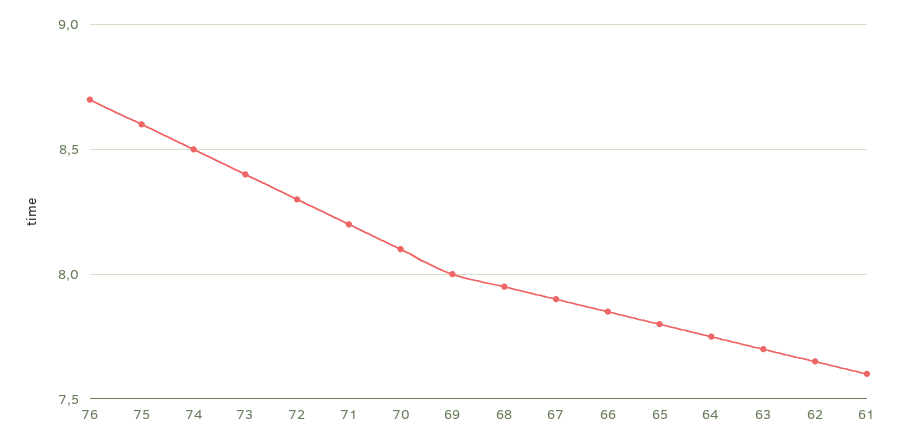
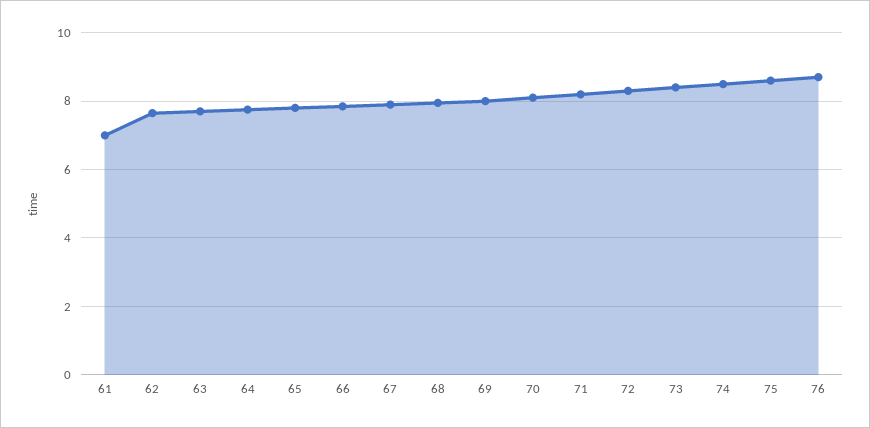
  {
    "76": 8.7,
    "75": 8.6,
    "74": 8.5,
    "73": 8.4,
    "72": 8.3,
    "71": 8.2,
    "70": 8.1,
    "69": 8,
    "68": 7.95,
    "67": 7.9,
    "66": 7.85,
    "65": 7.8,
    "64": 7.75,
    "63": 7.7,
    "62": 7.65,
-   "61": 7.6
+   "61": 7
  }

